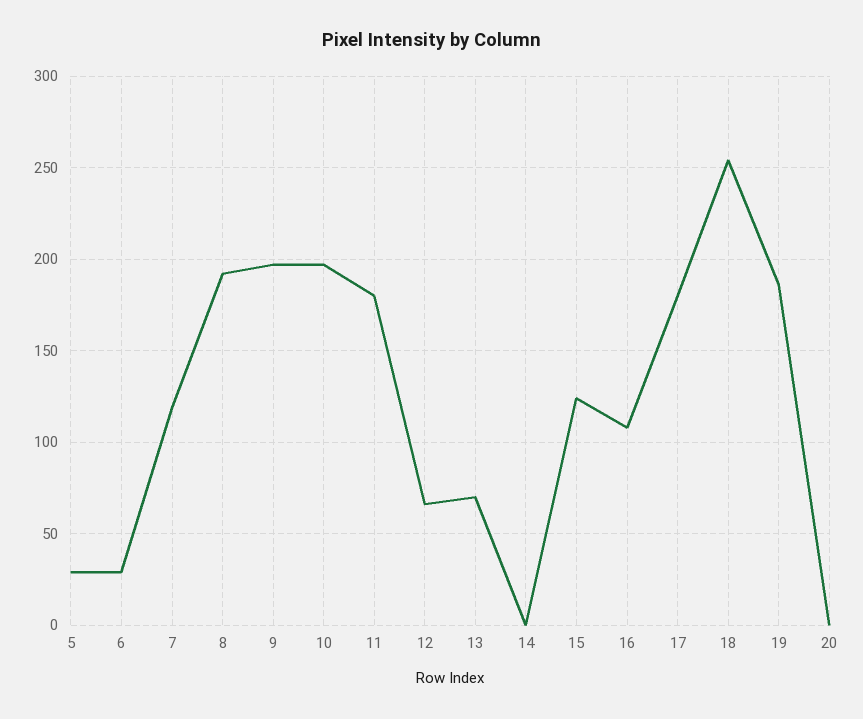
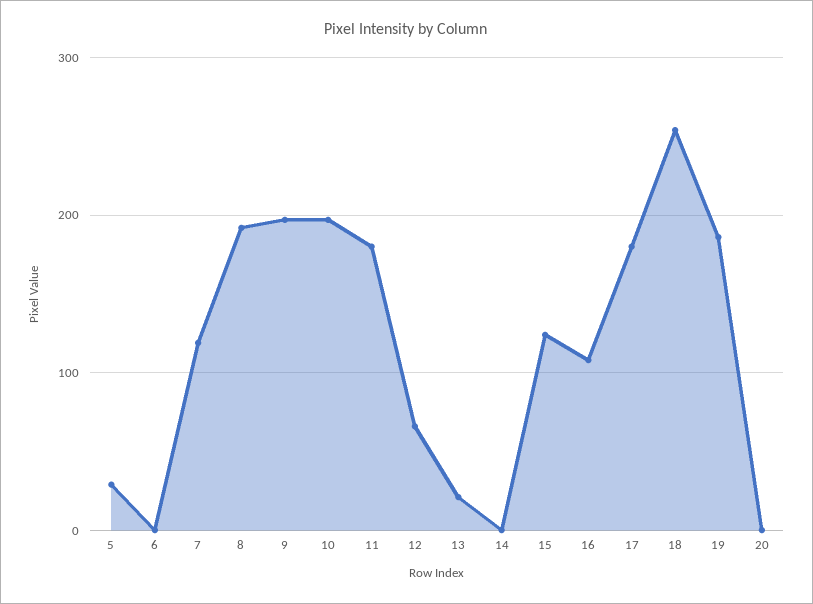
  {
    "5": 30,
-   "6": 30,
+   "6": 0,
    "7": 120,
    "8": 190,
    "9": 195,
    "10": 195,
    "11": 180,
    "12": 65,
-   "13": 70,
+   "13": 20,
    "14": 0,
    "15": 125,
    "16": 110,
    "17": 180,
    "18": 255,
    "19": 185,
    "20": 0
  }

